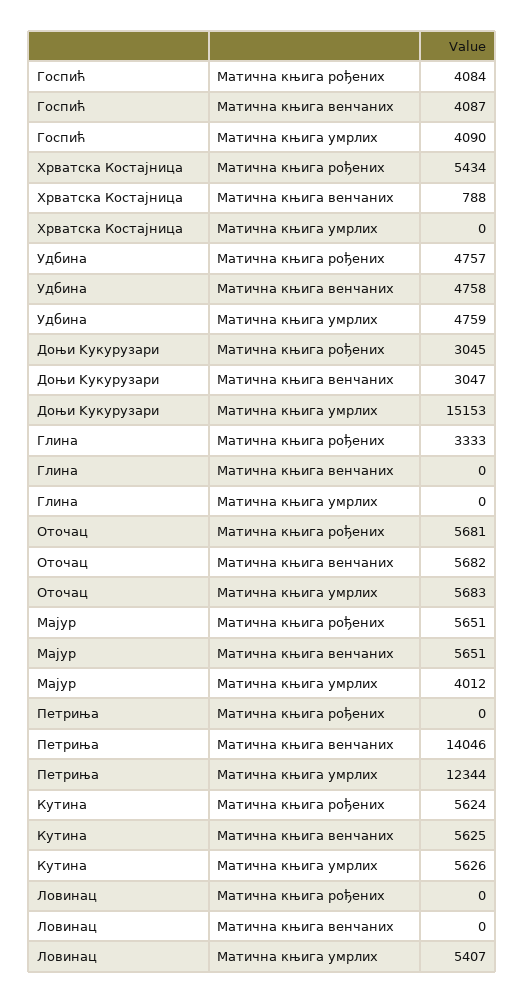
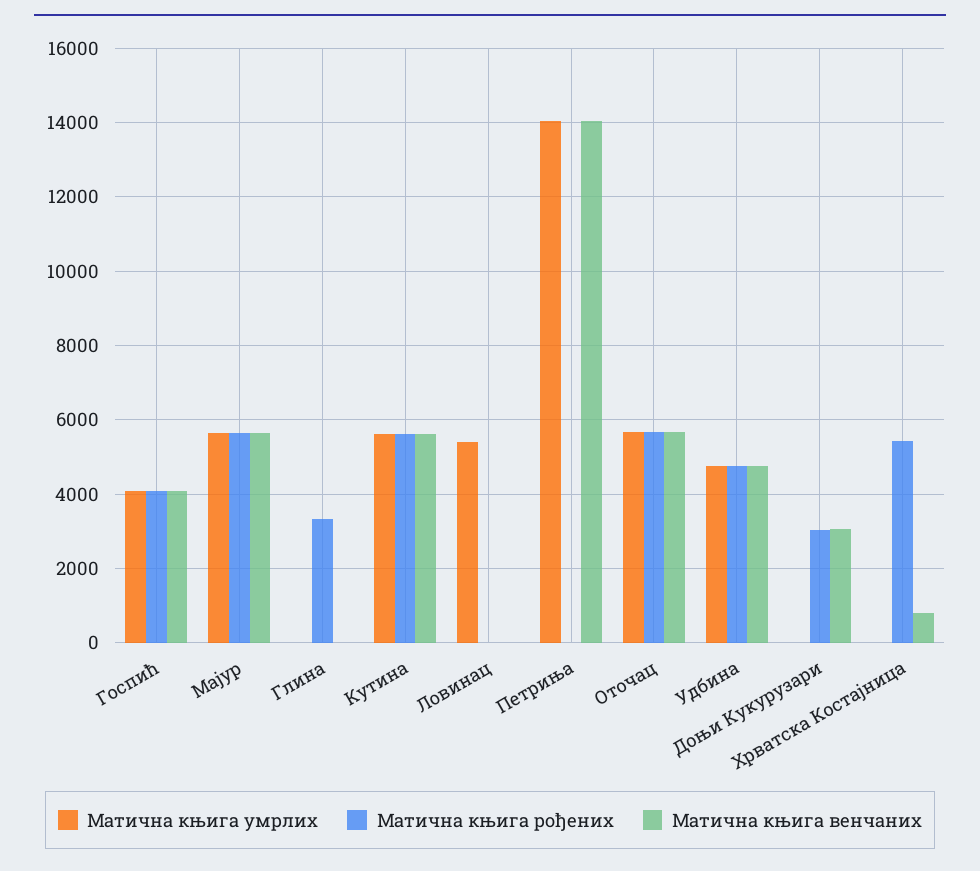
  {
    "Матична књига рођених": {
      "Госпић": 4084,
      "Хрватска Костајница": 5434,
      "Удбина": 4757,
      "Доњи Kукурузари": 3045,
      "Глина": 3333,
      "Оточац": 5681,
      "Мајур": 5651,
      "Петриња": 0,
      "Кутина": 5624,
      "Ловинац": 0
    },
    "Матична књига венчаних": {
      "Госпић": 4087,
      "Хрватска Костајница": 788,
      "Удбина": 4758,
      "Доњи Kукурузари": 3047,
      "Глина": 0,
      "Оточац": 5682,
      "Мајур": 5651,
      "Петриња": 14046,
      "Кутина": 5625,
      "Ловинац": 0
    },
    "Матична књига умрлих": {
      "Госпић": 4090,
      "Хрватска Костајница": 0,
      "Удбина": 4759,
-     "Доњи Kукурузари": 15153,
+     "Доњи Kукурузари": 0,
      "Глина": 0,
      "Оточац": 5683,
-     "Мајур": 4012,
+     "Мајур": 5600,
-     "Петриња": 12344,
+     "Петриња": 14000,
      "Кутина": 5626,
      "Ловинац": 5407
    }
  }

